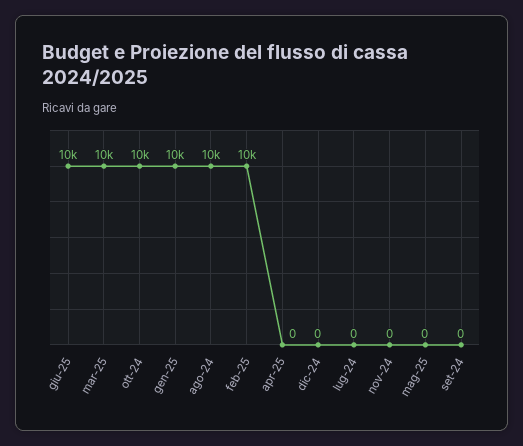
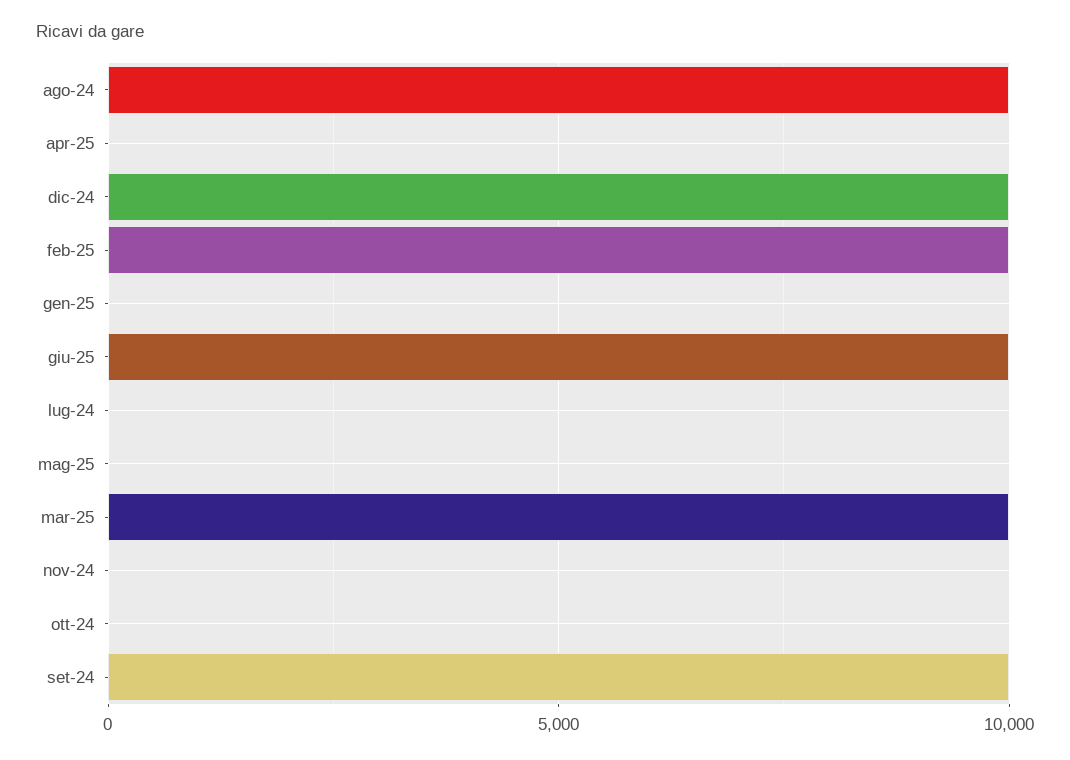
  {
    "giu-25": 10000,
    "mar-25": 10000,
-   "ott-24": 10000,
+   "ott-24": 0,
-   "gen-25": 10000,
+   "gen-25": 0,
    "ago-24": 10000,
    "feb-25": 10000,
    "apr-25": 0,
-   "dic-24": 0,
+   "dic-24": 10000,
    "lug-24": 0,
    "nov-24": 0,
    "mag-25": 0,
-   "set-24": 0
+   "set-24": 10000
  }

